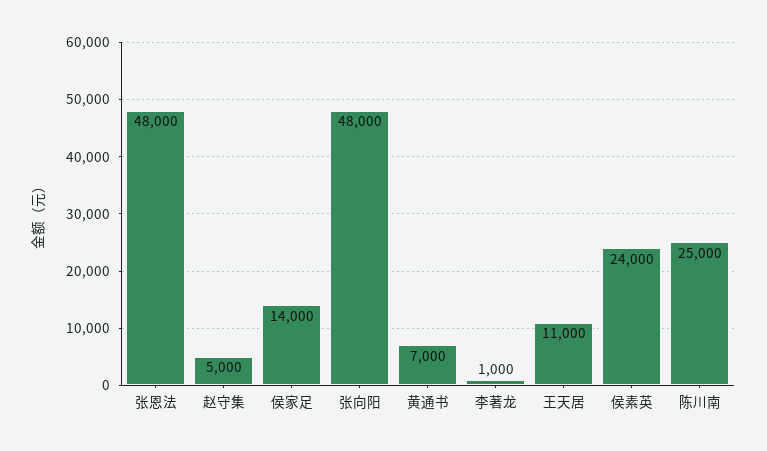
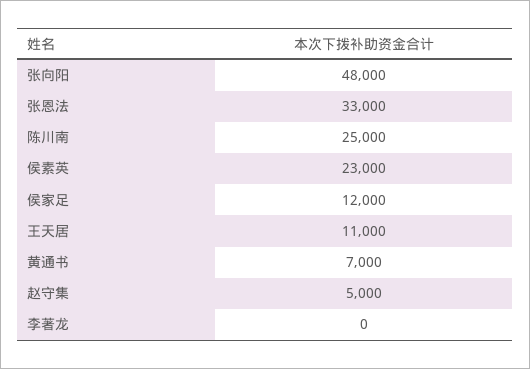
  {
-   "张恩法": 48000,
+   "张恩法": 33000,
    "赵守集": 5000,
-   "侯家足": 14000,
+   "侯家足": 12000,
    "张向阳": 48000,
    "黄通书": 7000,
-   "李著龙": 1000,
+   "李著龙": 0,
    "王天居": 11000,
-   "侯素英": 24000,
+   "侯素英": 23000,
    "陈川南": 25000
  }

